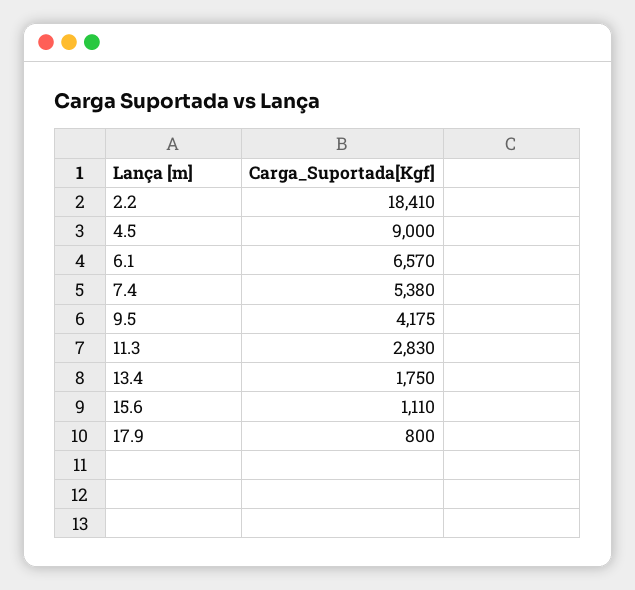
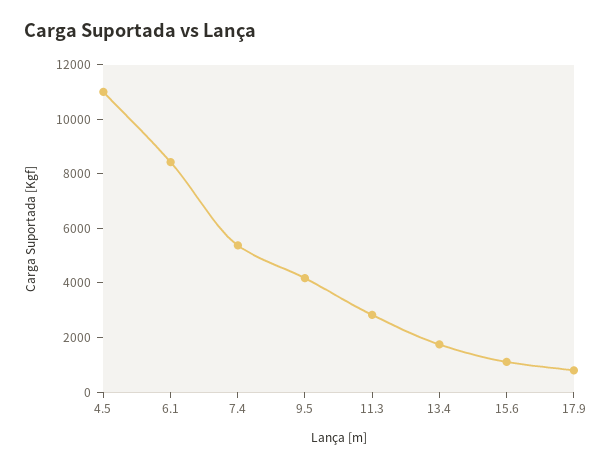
  {
-   "2.2": 18410,
-   "4.5": 9000,
+   "4.5": 11000,
-   "6.1": 6570,
+   "6.1": 8500,
    "7.4": 5380,
    "9.5": 4175,
    "11.3": 2830,
    "13.4": 1750,
    "15.6": 1110,
    "17.9": 800
  }

